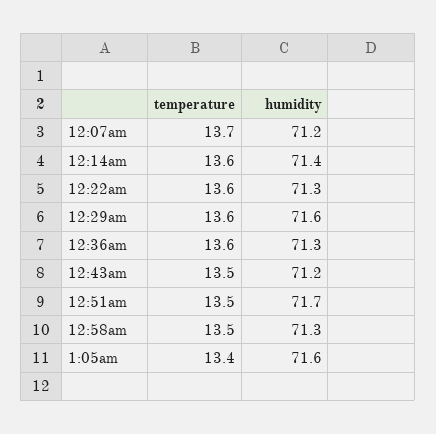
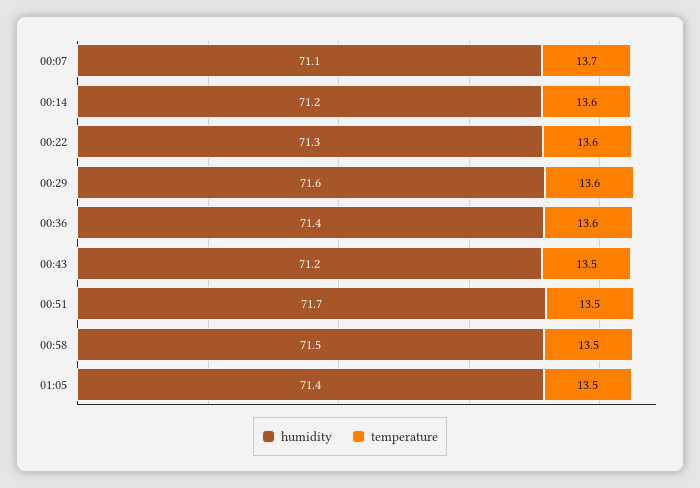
  {
    "temperature": {
      "12:07am": 13.7,
      "12:14am": 13.6,
      "12:22am": 13.6,
      "12:29am": 13.6,
      "12:36am": 13.6,
      "12:43am": 13.5,
      "12:51am": 13.5,
      "12:58am": 13.5,
-     "1:05am": 13.4
+     "1:05am": 13.5
    },
    "humidity": {
-     "12:07am": 71.2,
+     "12:07am": 71.1,
-     "12:14am": 71.4,
+     "12:14am": 71.2,
      "12:22am": 71.3,
      "12:29am": 71.6,
-     "12:36am": 71.3,
+     "12:36am": 71.4,
      "12:43am": 71.2,
      "12:51am": 71.7,
-     "12:58am": 71.3,
+     "12:58am": 71.5,
-     "1:05am": 71.6
+     "1:05am": 71.4
    }
  }

